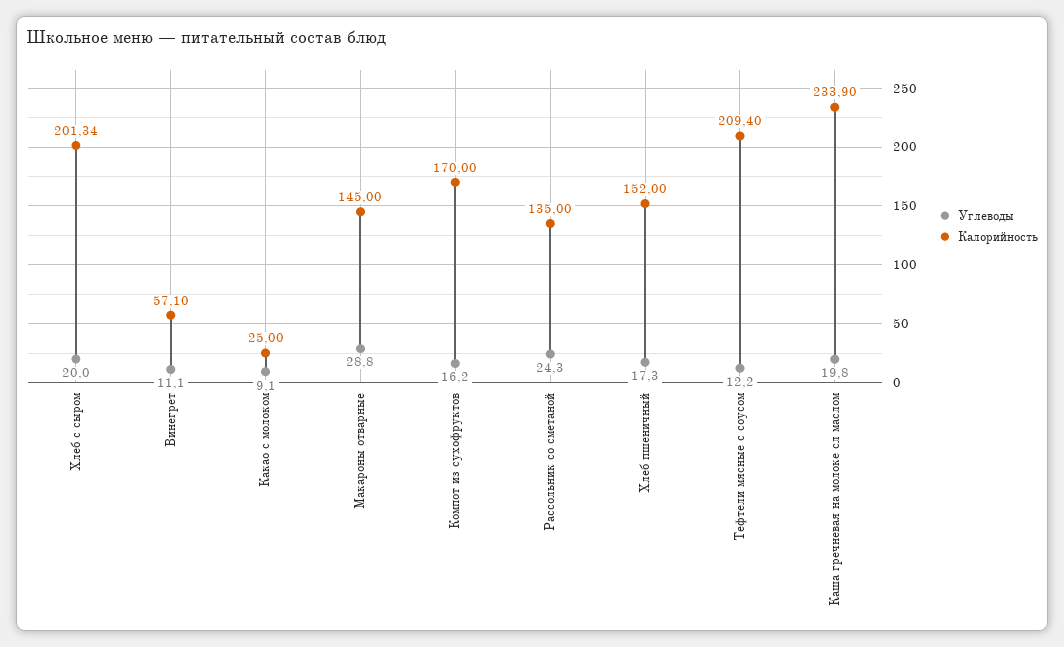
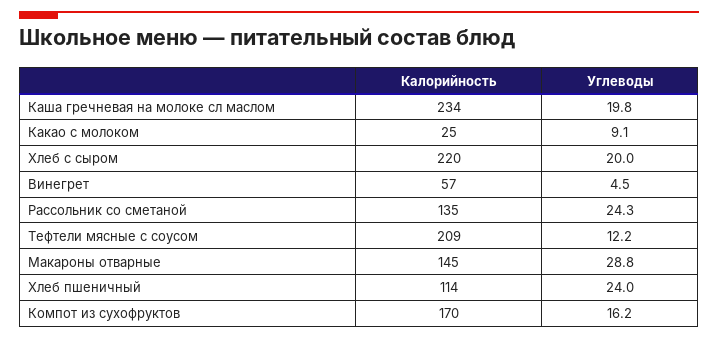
  {
    "Углеводы": {
      "Хлеб с сыром": 20,
-     "Винегрет": 11.1,
+     "Винегрет": 4.5,
      "Какао с молоком": 9.1,
      "Макароны отварные": 28.8,
      "Компот из сухофруктов": 16.2,
      "Рассольник со сметаной": 24.3,
-     "Хлеб пшеничный": 17.3,
+     "Хлеб пшеничный": 24,
      "Тефтели мясные с соусом": 12.2,
      "Каша гречневая на молоке сл маслом": 19.8
    },
    "Калорийность": {
-     "Хлеб с сыром": 201.34,
+     "Хлеб с сыром": 220,
      "Винегрет": 57.1,
      "Какао с молоком": 25,
      "Макароны отварные": 145,
      "Компот из сухофруктов": 170,
      "Рассольник со сметаной": 135,
-     "Хлеб пшеничный": 152,
+     "Хлеб пшеничный": 114,
      "Тефтели мясные с соусом": 209.4,
      "Каша гречневая на молоке сл маслом": 233.9
    }
  }

